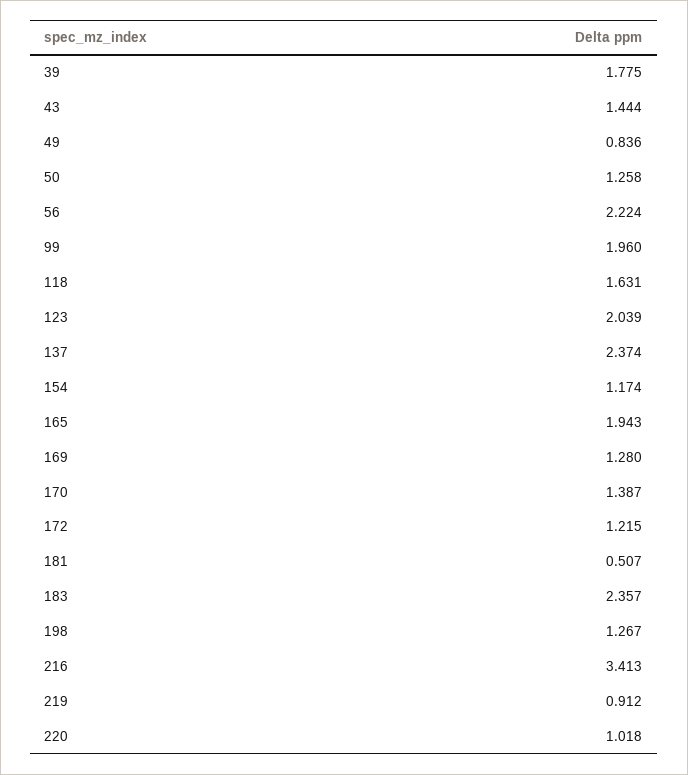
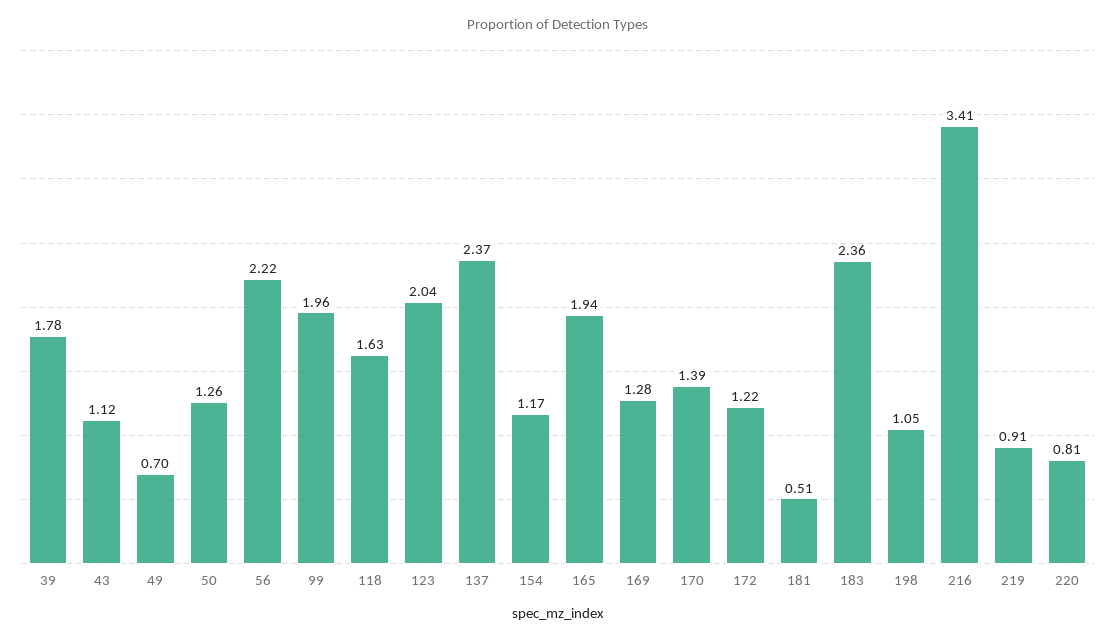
  {
    "39": 1.775,
-   "43": 1.444,
+   "43": 1.12,
-   "49": 0.836,
+   "49": 0.7,
    "50": 1.258,
    "56": 2.224,
    "99": 1.96,
    "118": 1.631,
    "123": 2.039,
    "137": 2.374,
    "154": 1.174,
    "165": 1.943,
    "169": 1.28,
    "170": 1.387,
    "172": 1.215,
    "181": 0.507,
    "183": 2.357,
-   "198": 1.267,
+   "198": 1.05,
    "216": 3.413,
    "219": 0.912,
-   "220": 1.018
+   "220": 0.81
  }

